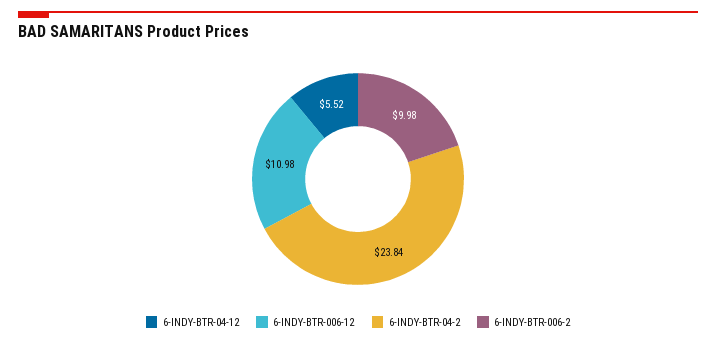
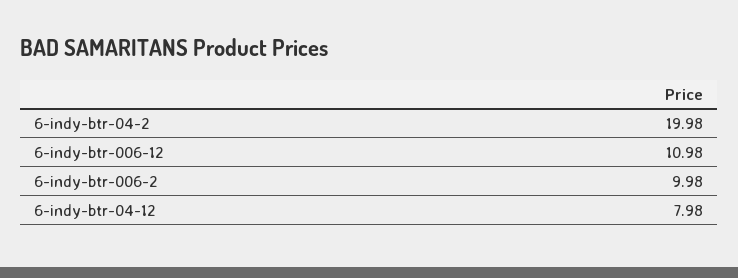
  {
-   "6-INDY-BTR-04-12": 5.52,
+   "6-INDY-BTR-04-12": 7.98,
    "6-INDY-BTR-006-12": 10.98,
-   "6-INDY-BTR-04-2": 23.84,
+   "6-INDY-BTR-04-2": 19.98,
    "6-INDY-BTR-006-2": 9.98
  }

